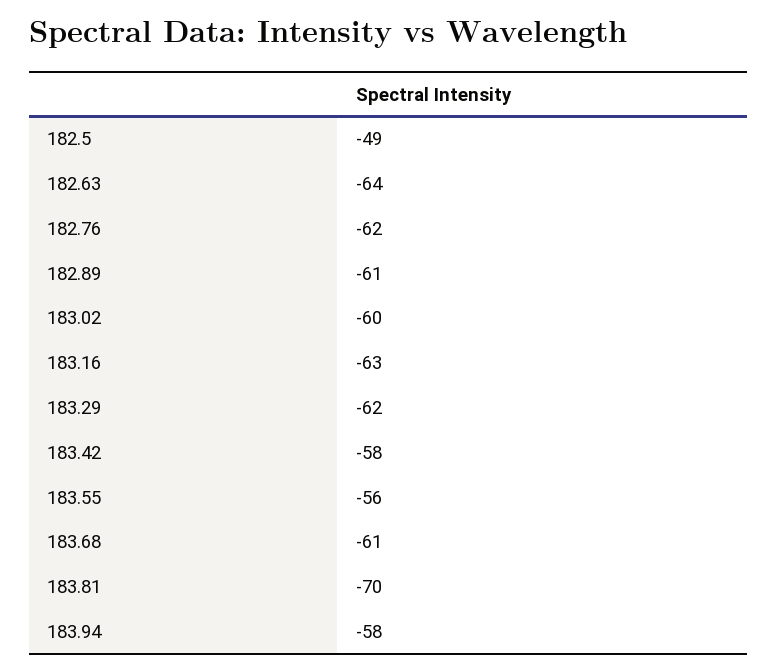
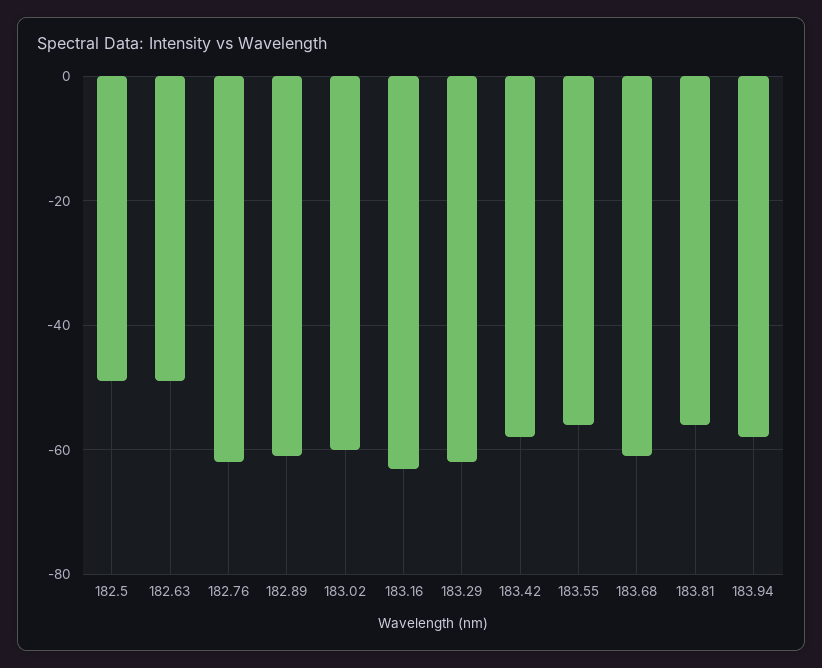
  {
    "182.5": -49,
-   "182.63": -64,
+   "182.63": -50,
    "182.76": -62,
    "182.89": -61,
    "183.02": -60,
    "183.16": -63,
    "183.29": -62,
    "183.42": -58,
    "183.55": -56,
    "183.68": -61,
-   "183.81": -70,
+   "183.81": -55,
    "183.94": -58
  }

